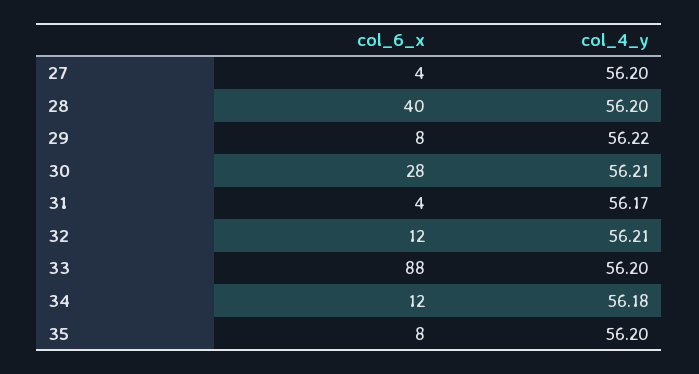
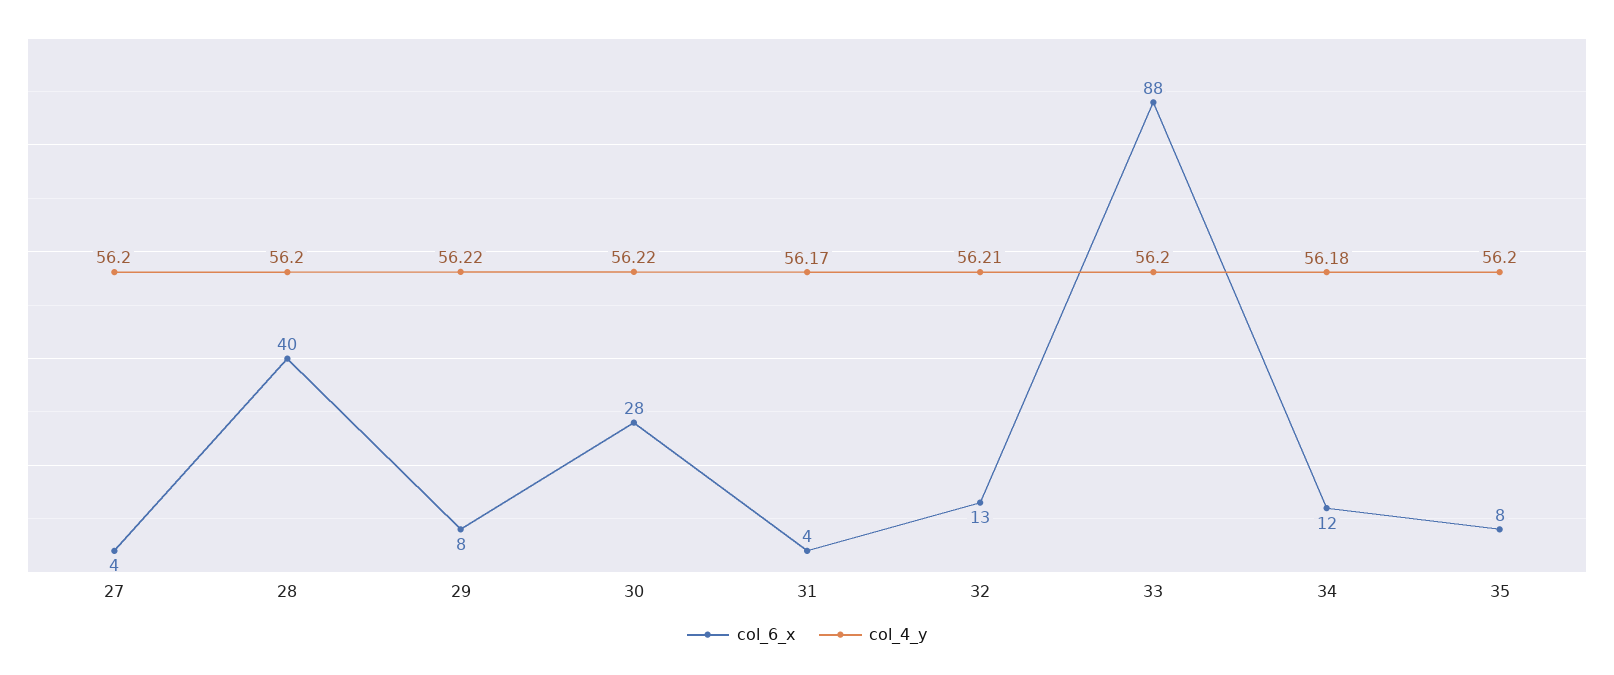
  {
    "col_6_x": {
      "27": 4,
      "28": 40,
      "29": 8,
      "30": 28,
      "31": 4,
-     "32": 12,
+     "32": 13,
      "33": 88,
      "34": 12,
      "35": 8
    },
    "col_4_y": {
      "27": 56.2,
      "28": 56.2,
      "29": 56.22,
-     "30": 56.21,
+     "30": 56.22,
      "31": 56.17,
      "32": 56.21,
      "33": 56.2,
      "34": 56.18,
      "35": 56.2
    }
  }

